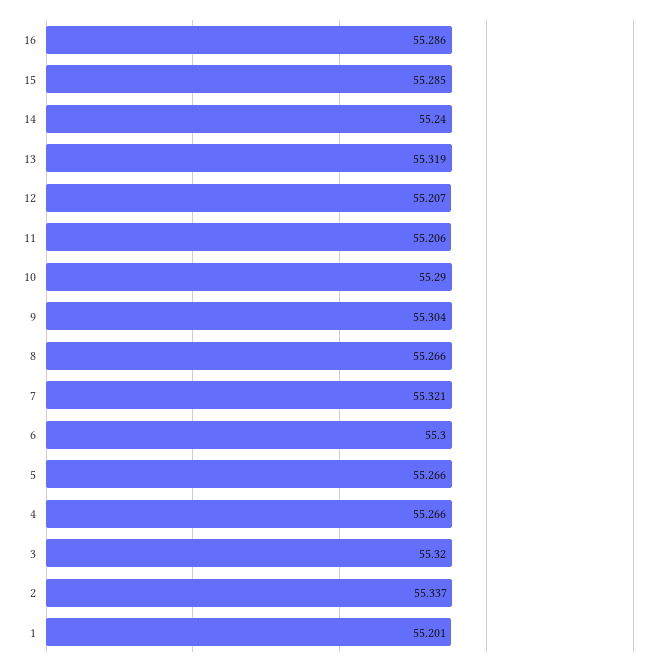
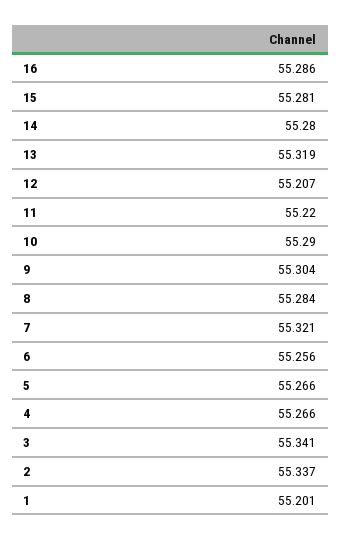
  {
    "16": 55.286,
-   "15": 55.285,
+   "15": 55.281,
-   "14": 55.24,
+   "14": 55.28,
    "13": 55.319,
    "12": 55.207,
-   "11": 55.206,
+   "11": 55.22,
    "10": 55.29,
    "9": 55.304,
-   "8": 55.266,
+   "8": 55.284,
    "7": 55.321,
-   "6": 55.3,
+   "6": 55.256,
    "5": 55.266,
    "4": 55.266,
-   "3": 55.32,
+   "3": 55.341,
    "2": 55.337,
    "1": 55.201
  }

